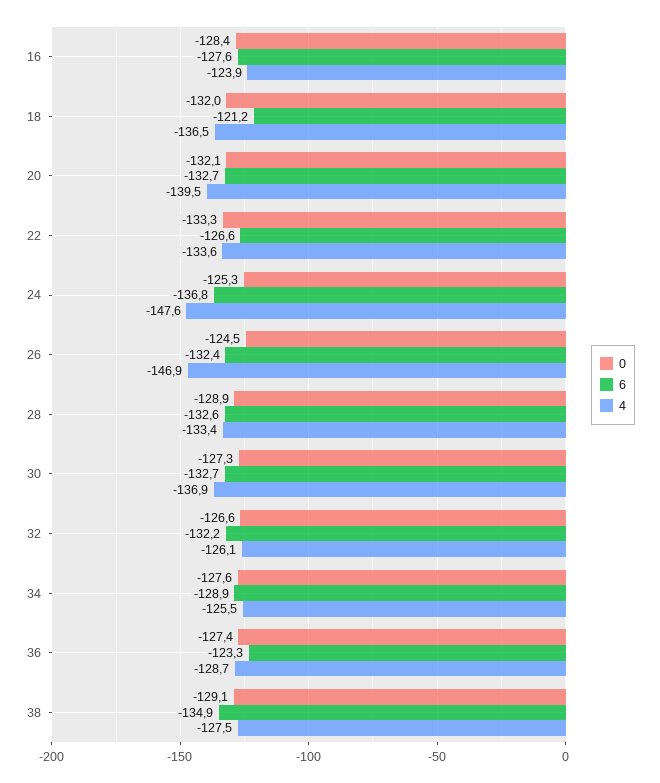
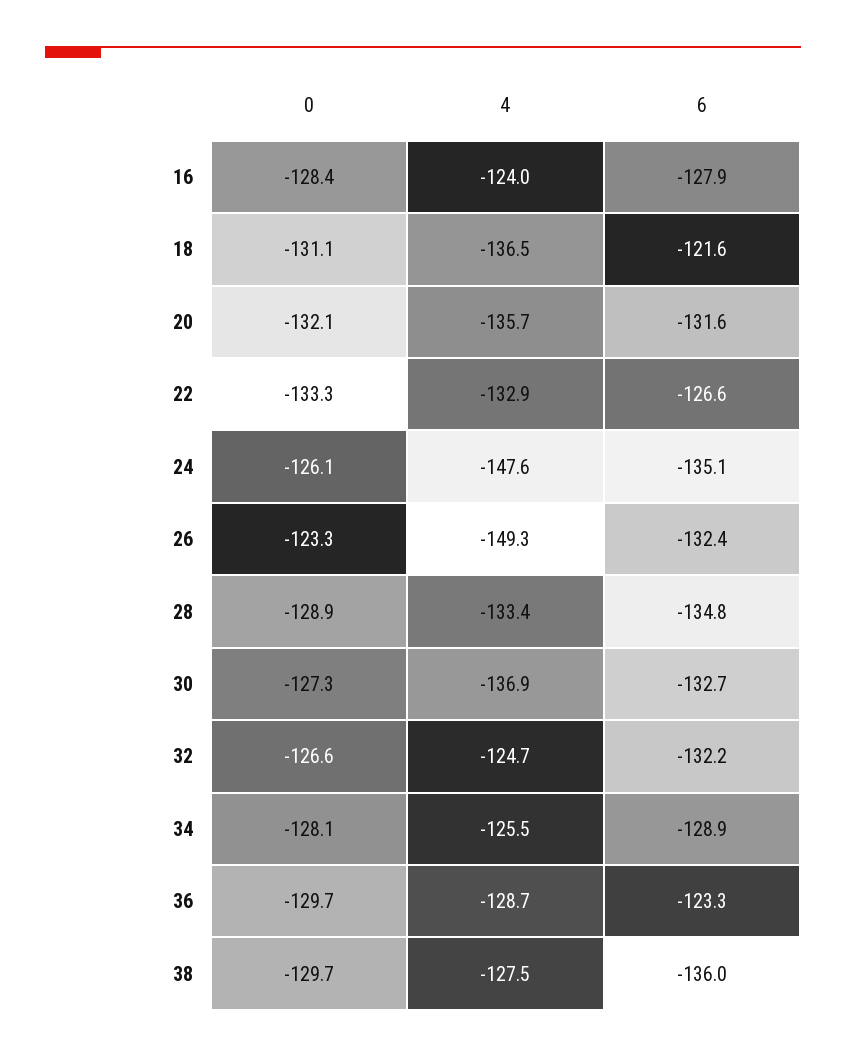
  {
    "0": {
      "16": -128.4,
-     "18": -132,
+     "18": -131.1,
      "20": -132.1,
      "22": -133.3,
-     "24": -125.3,
+     "24": -126.1,
-     "26": -124.5,
+     "26": -123.3,
      "28": -128.9,
      "30": -127.3,
      "32": -126.6,
-     "34": -127.6,
+     "34": -128.1,
-     "36": -127.4,
+     "36": -129.7,
-     "38": -129.1
+     "38": -129.7
    },
    "6": {
-     "16": -127.6,
+     "16": -127.9,
-     "18": -121.2,
+     "18": -121.6,
-     "20": -132.7,
+     "20": -131.6,
      "22": -126.6,
-     "24": -136.8,
+     "24": -135.1,
      "26": -132.4,
-     "28": -132.6,
+     "28": -134.8,
      "30": -132.7,
      "32": -132.2,
      "34": -128.9,
      "36": -123.3,
-     "38": -134.9
+     "38": -136
    },
    "4": {
-     "16": -123.9,
+     "16": -124,
      "18": -136.5,
-     "20": -139.5,
+     "20": -135.7,
-     "22": -133.6,
+     "22": -132.9,
      "24": -147.6,
-     "26": -146.9,
+     "26": -149.3,
      "28": -133.4,
      "30": -136.9,
-     "32": -126.1,
+     "32": -124.7,
      "34": -125.5,
      "36": -128.7,
      "38": -127.5
    }
  }

